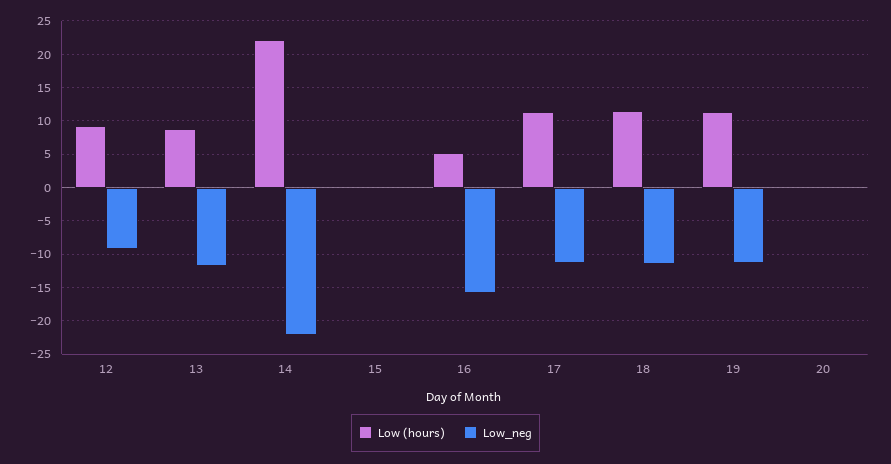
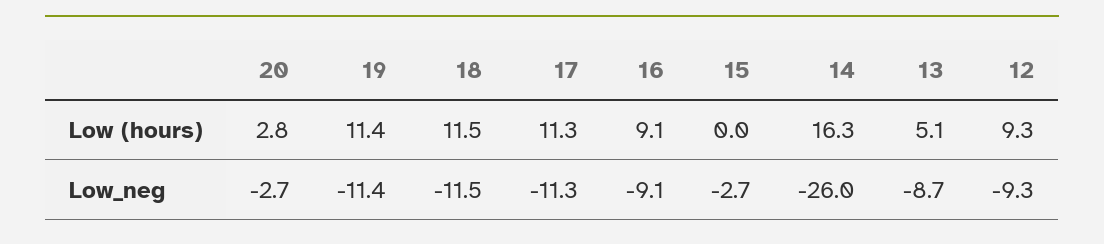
  {
    "Low (hours)": {
      "12": 9.3,
-     "13": 9,
+     "13": 5.1,
-     "14": 22,
+     "14": 16.3,
      "15": 0,
-     "16": 5,
+     "16": 9.1,
      "17": 11.3,
      "18": 11.5,
      "19": 11.4,
-     "20": 0
+     "20": 2.8
    },
    "Low_neg": {
      "12": -9.3,
-     "13": -12,
+     "13": -8.7,
-     "14": -22,
+     "14": -26,
-     "15": 0,
+     "15": -2.7,
-     "16": -16,
+     "16": -9.1,
      "17": -11.3,
      "18": -11.5,
      "19": -11.4,
-     "20": 0
+     "20": -2.7
    }
  }

